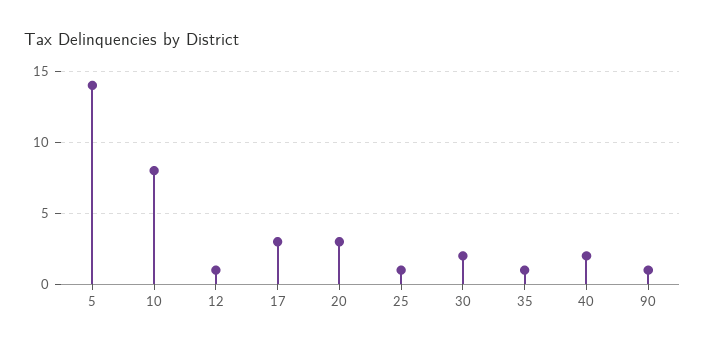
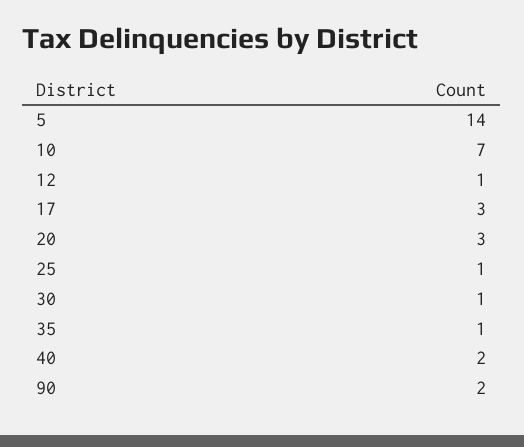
  {
    "5": 14,
-   "10": 8,
+   "10": 7,
    "12": 1,
    "17": 3,
    "20": 3,
    "25": 1,
-   "30": 2,
+   "30": 1,
    "35": 1,
    "40": 2,
-   "90": 1
+   "90": 2
  }

